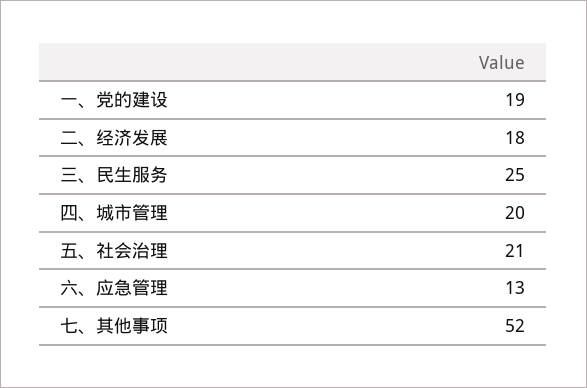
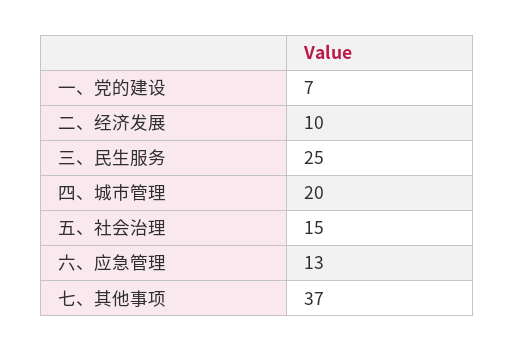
  {
-   "一、党的建设": 19,
+   "一、党的建设": 7,
-   "二、经济发展": 18,
+   "二、经济发展": 10,
    "三、民生服务": 25,
    "四、城市管理": 20,
-   "五、社会治理": 21,
+   "五、社会治理": 15,
    "六、应急管理": 13,
-   "七、其他事项": 52
+   "七、其他事项": 37
  }

